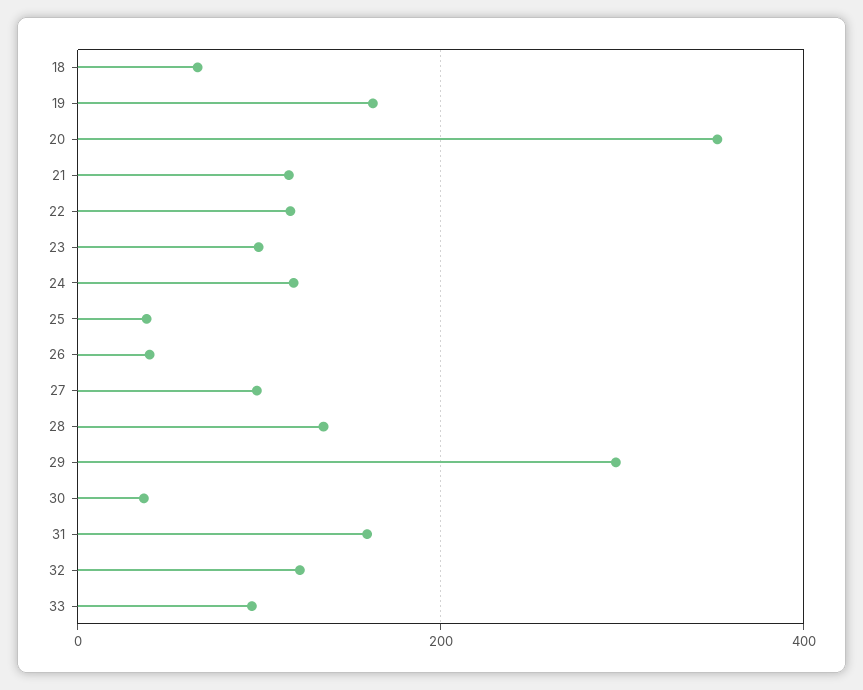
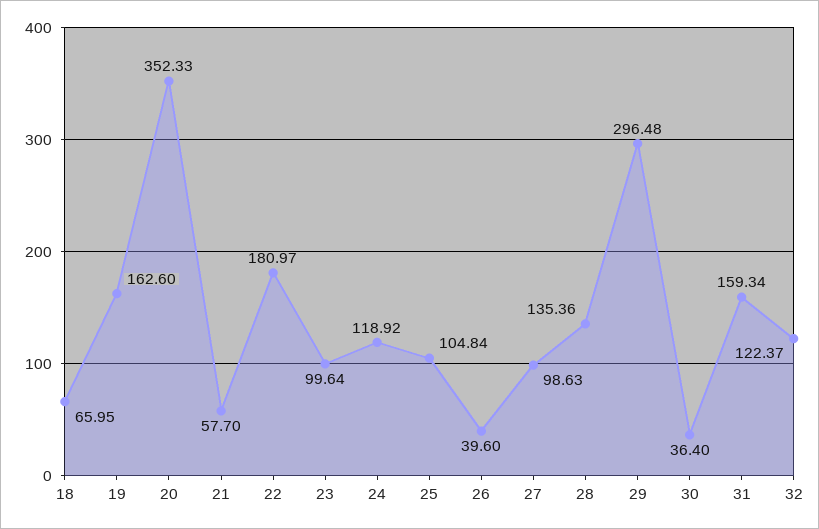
  {
    "18": 65.95,
    "19": 162.6,
    "20": 352.33,
-   "21": 120,
+   "21": 57.7,
-   "22": 120,
+   "22": 180.97,
    "23": 99.64,
    "24": 118.92,
-   "25": 40,
+   "25": 104.84,
    "26": 39.6,
    "27": 98.63,
    "28": 135.36,
    "29": 296.48,
    "30": 36.4,
    "31": 159.34,
-   "32": 122.37,
+   "32": 122.37
-   "33": 100
  }

